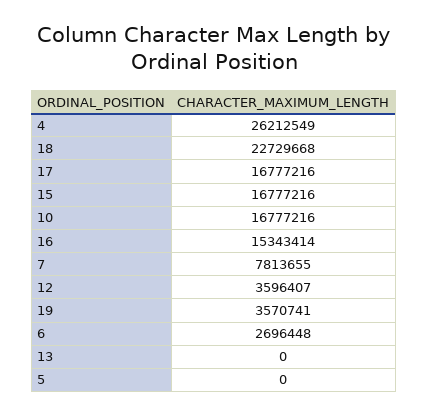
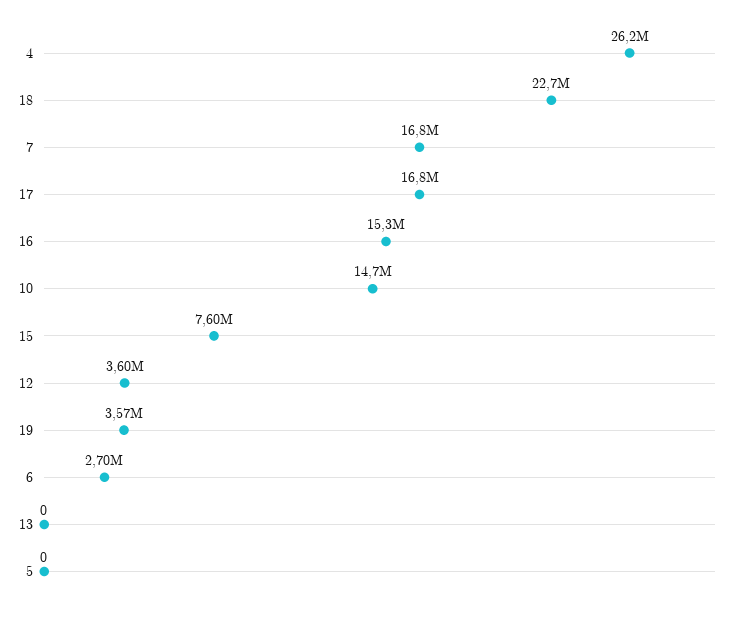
  {
    "4": 26212549,
    "18": 22729668,
    "17": 16777216,
-   "15": 16777216,
+   "15": 7600000,
-   "10": 16777216,
+   "10": 14700000,
    "16": 15343414,
-   "7": 7813655,
+   "7": 16800000,
    "12": 3596407,
    "19": 3570741,
    "6": 2696448,
    "13": 0,
    "5": 0
  }

